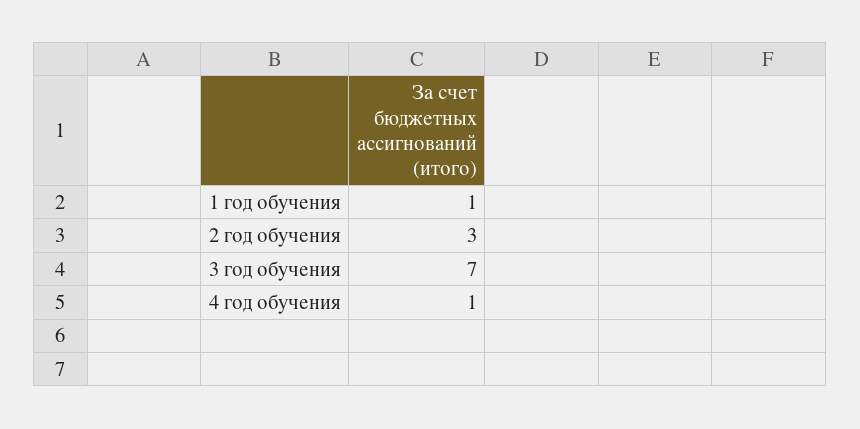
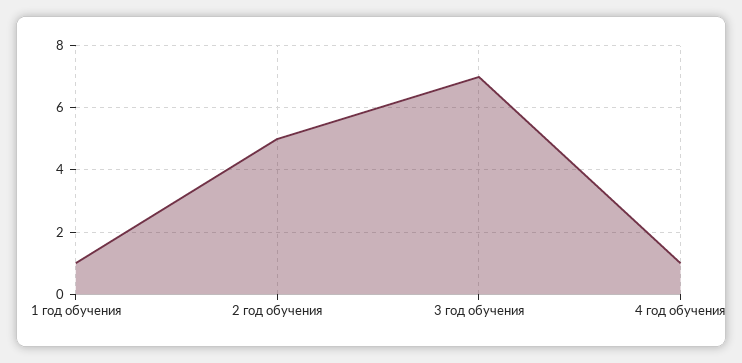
  {
    "1 год обучения": 1,
-   "2 год обучения": 3,
+   "2 год обучения": 5,
    "3 год обучения": 7,
    "4 год обучения": 1
  }

